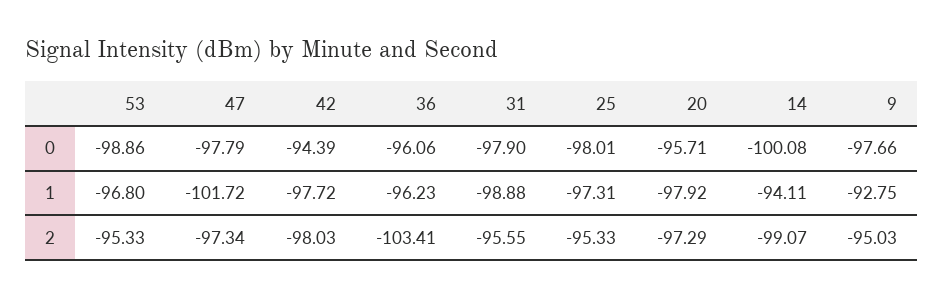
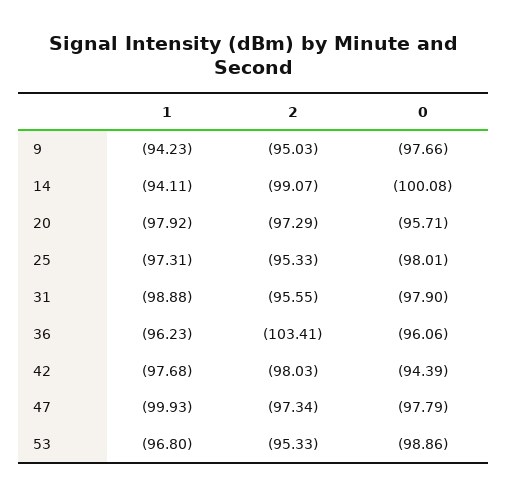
  {
    "53": {
      "0": -98.86,
      "1": -96.8,
      "2": -95.33
    },
    "47": {
      "0": -97.79,
-     "1": -101.72,
+     "1": -99.93,
      "2": -97.34
    },
    "42": {
      "0": -94.39,
-     "1": -97.72,
+     "1": -97.68,
      "2": -98.03
    },
    "36": {
      "0": -96.06,
      "1": -96.23,
      "2": -103.41
    },
    "31": {
      "0": -97.9,
      "1": -98.88,
      "2": -95.55
    },
    "25": {
      "0": -98.01,
      "1": -97.31,
      "2": -95.33
    },
    "20": {
      "0": -95.71,
      "1": -97.92,
      "2": -97.29
    },
    "14": {
      "0": -100.08,
      "1": -94.11,
      "2": -99.07
    },
    "9": {
      "0": -97.66,
-     "1": -92.75,
+     "1": -94.23,
      "2": -95.03
    }
  }

